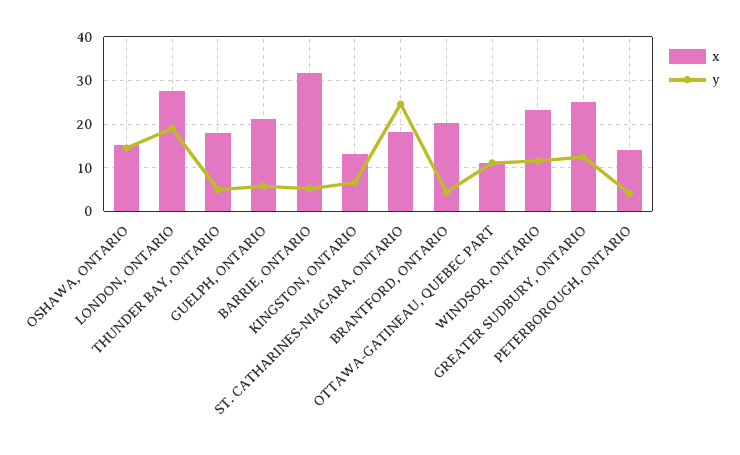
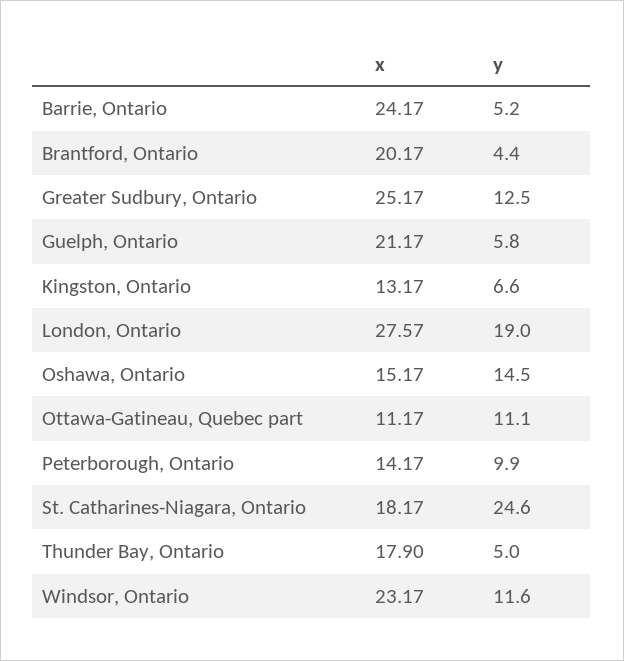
  {
    "x": {
      "OSHAWA, ONTARIO": 15.17,
      "LONDON, ONTARIO": 27.57,
      "THUNDER BAY, ONTARIO": 17.9,
      "GUELPH, ONTARIO": 21.17,
-     "BARRIE, ONTARIO": 32,
+     "BARRIE, ONTARIO": 24.17,
      "KINGSTON, ONTARIO": 13.17,
      "ST. CATHARINES-NIAGARA, ONTARIO": 18.17,
      "BRANTFORD, ONTARIO": 20.17,
      "OTTAWA-GATINEAU, QUEBEC PART": 11.17,
      "WINDSOR, ONTARIO": 23.17,
      "GREATER SUDBURY, ONTARIO": 25.17,
      "PETERBOROUGH, ONTARIO": 14.17
    },
    "y": {
      "OSHAWA, ONTARIO": 14.5,
      "LONDON, ONTARIO": 19,
      "THUNDER BAY, ONTARIO": 5,
      "GUELPH, ONTARIO": 5.8,
      "BARRIE, ONTARIO": 5.2,
      "KINGSTON, ONTARIO": 6.6,
      "ST. CATHARINES-NIAGARA, ONTARIO": 24.6,
      "BRANTFORD, ONTARIO": 4.4,
      "OTTAWA-GATINEAU, QUEBEC PART": 11.1,
      "WINDSOR, ONTARIO": 11.6,
      "GREATER SUDBURY, ONTARIO": 12.5,
-     "PETERBOROUGH, ONTARIO": 4
+     "PETERBOROUGH, ONTARIO": 9.9
    }
  }

